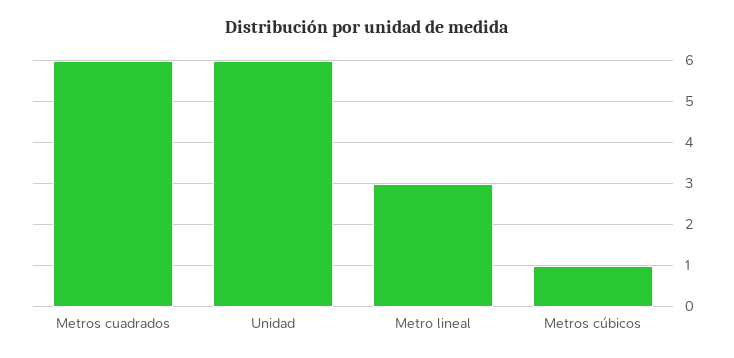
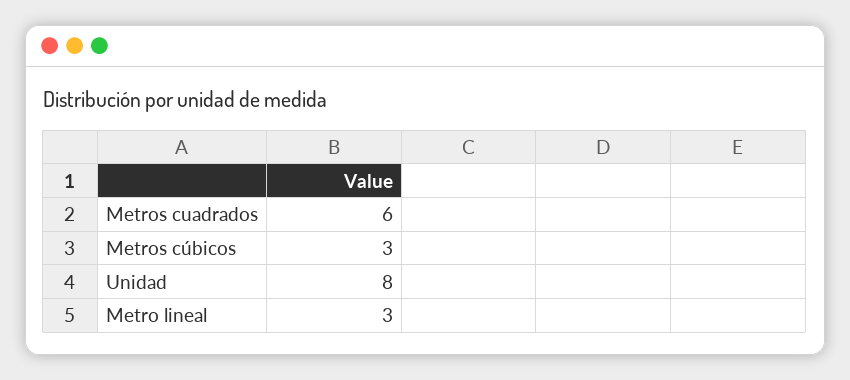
  {
    "Metros cuadrados": 6,
-   "Unidad": 6,
+   "Unidad": 8,
    "Metro lineal": 3,
-   "Metros cúbicos": 1
+   "Metros cúbicos": 3
  }

